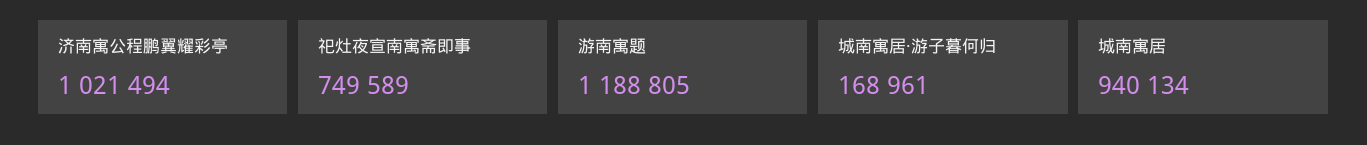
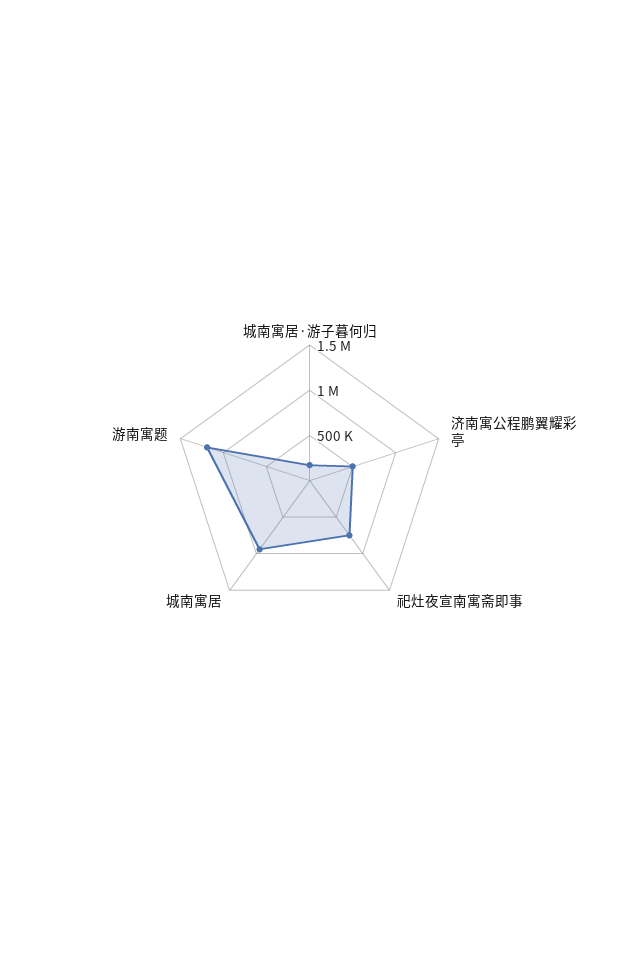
  {
-   "济南寓公程鹏翼耀彩亭": 1021494,
+   "济南寓公程鹏翼耀彩亭": 500000,
    "祀灶夜宣南寓斋即事": 749589,
    "游南寓题": 1188805,
    "城南寓居·游子暮何归": 168961,
    "城南寓居": 940134
  }

